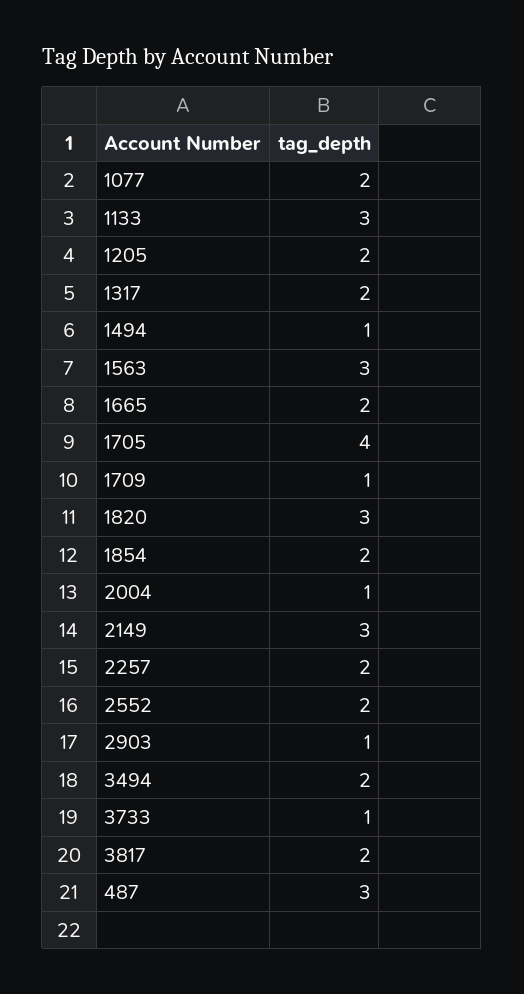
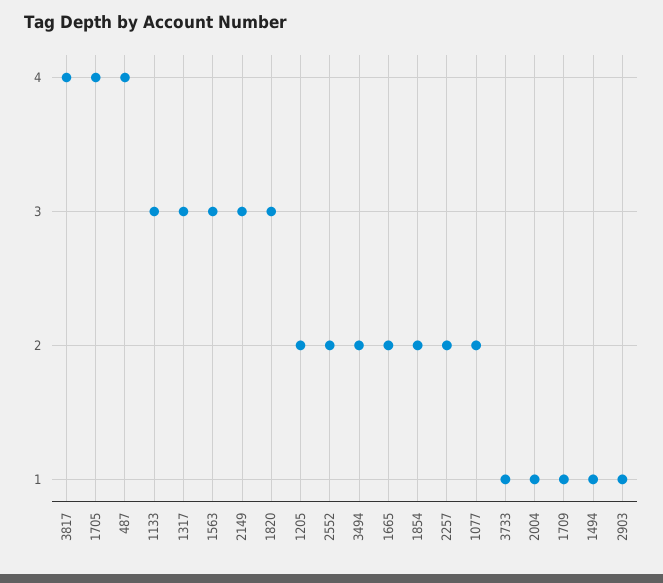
  {
    "1077": 2,
    "1133": 3,
    "1205": 2,
-   "1317": 2,
+   "1317": 3,
    "1494": 1,
    "1563": 3,
    "1665": 2,
    "1705": 4,
    "1709": 1,
    "1820": 3,
    "1854": 2,
    "2004": 1,
    "2149": 3,
    "2257": 2,
    "2552": 2,
    "2903": 1,
    "3494": 2,
    "3733": 1,
-   "3817": 2,
+   "3817": 4,
-   "487": 3
+   "487": 4
  }

